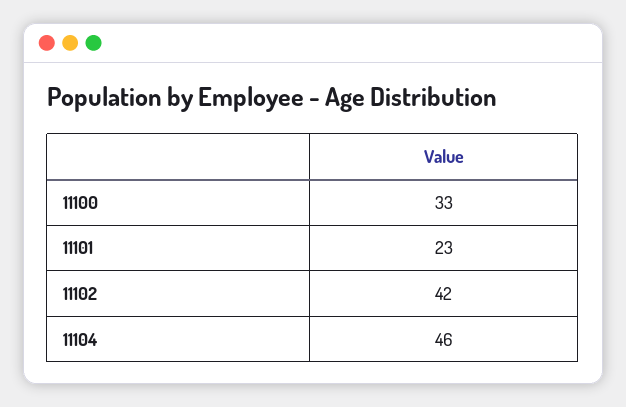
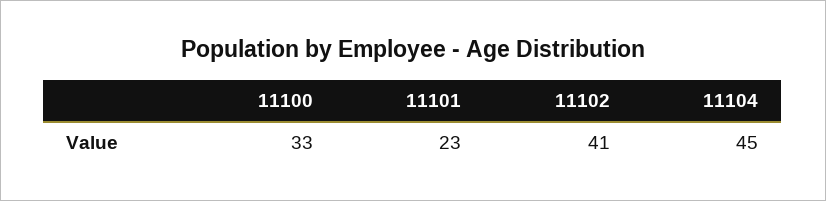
  {
    "11100": 33,
    "11101": 23,
-   "11102": 42,
+   "11102": 41,
-   "11104": 46
+   "11104": 45
  }

